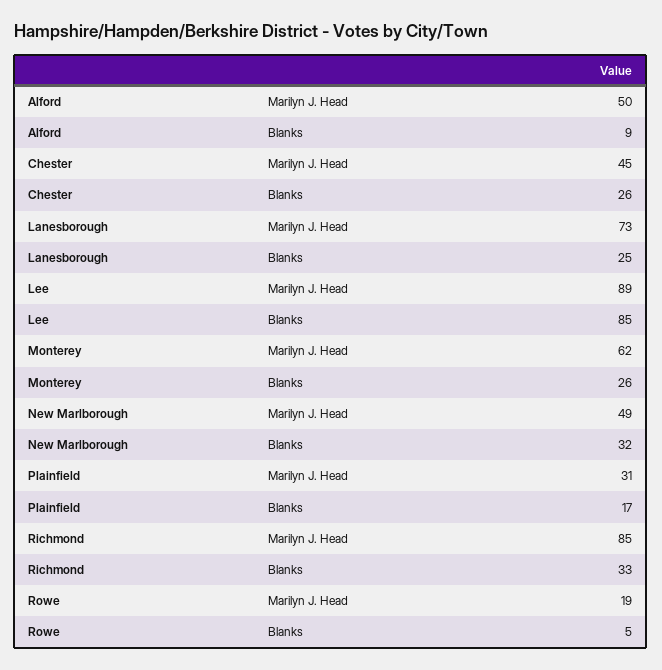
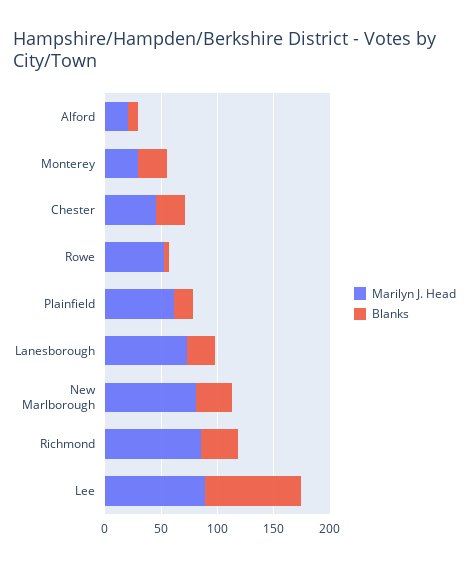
  {
    "Marilyn J. Head": {
-     "Alford": 50,
+     "Alford": 20,
      "Chester": 45,
      "Lanesborough": 73,
      "Lee": 89,
-     "Monterey": 62,
+     "Monterey": 30,
-     "New Marlborough": 49,
+     "New Marlborough": 80,
-     "Plainfield": 31,
+     "Plainfield": 60,
      "Richmond": 85,
-     "Rowe": 19
+     "Rowe": 50
    },
    "Blanks": {
      "Alford": 9,
      "Chester": 26,
      "Lanesborough": 25,
      "Lee": 85,
      "Monterey": 26,
      "New Marlborough": 32,
      "Plainfield": 17,
      "Richmond": 33,
      "Rowe": 5
    }
  }

